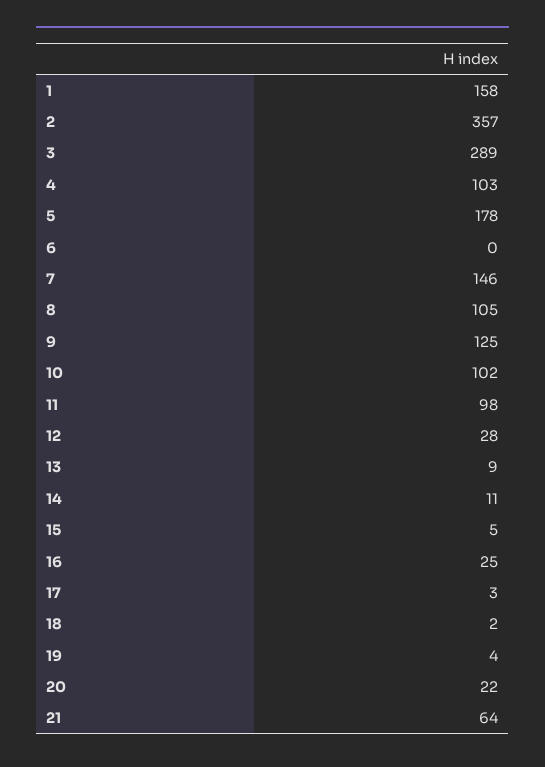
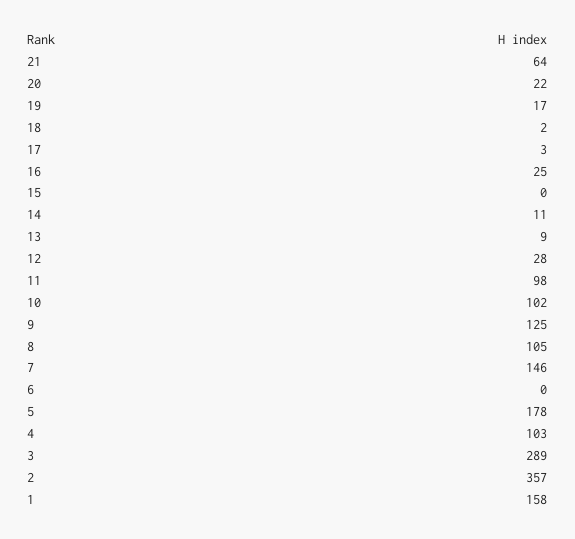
  {
    "1": 158,
    "2": 357,
    "3": 289,
    "4": 103,
    "5": 178,
    "6": 0,
    "7": 146,
    "8": 105,
    "9": 125,
    "10": 102,
    "11": 98,
    "12": 28,
    "13": 9,
    "14": 11,
-   "15": 5,
+   "15": 0,
    "16": 25,
    "17": 3,
    "18": 2,
-   "19": 4,
+   "19": 17,
    "20": 22,
    "21": 64
  }

